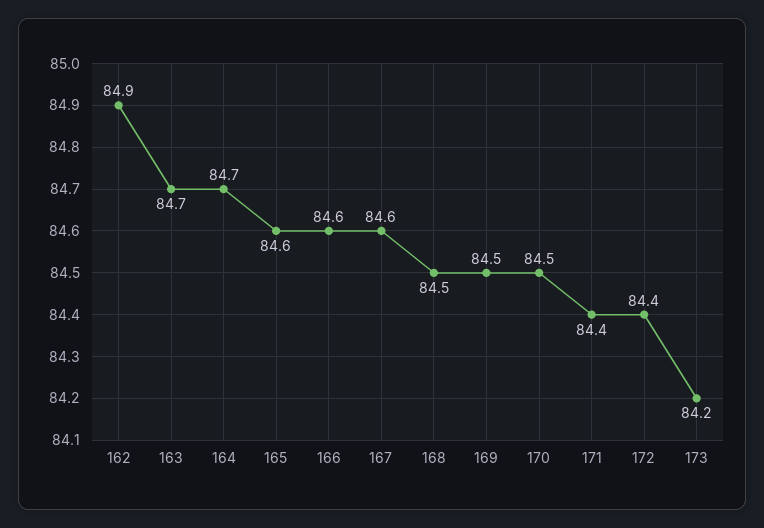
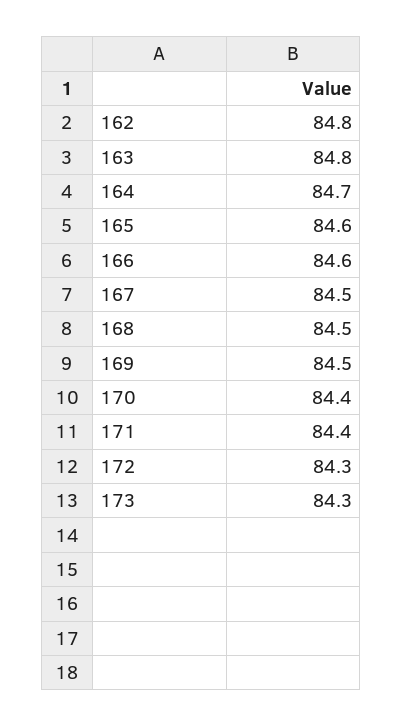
  {
-   "162": 84.9,
+   "162": 84.8,
-   "163": 84.7,
+   "163": 84.8,
    "164": 84.7,
    "165": 84.6,
    "166": 84.6,
-   "167": 84.6,
+   "167": 84.5,
    "168": 84.5,
    "169": 84.5,
-   "170": 84.5,
+   "170": 84.4,
    "171": 84.4,
-   "172": 84.4,
+   "172": 84.3,
-   "173": 84.2
+   "173": 84.3
  }

